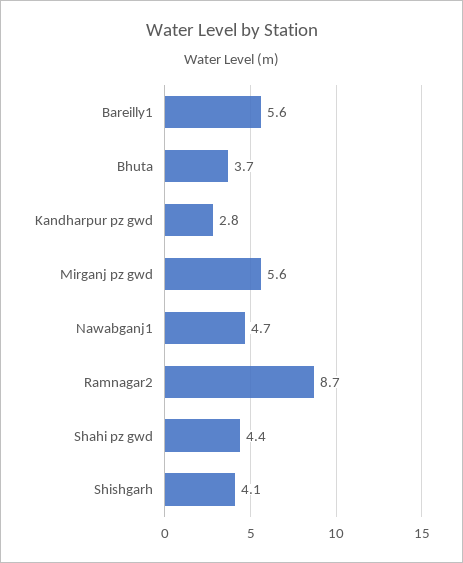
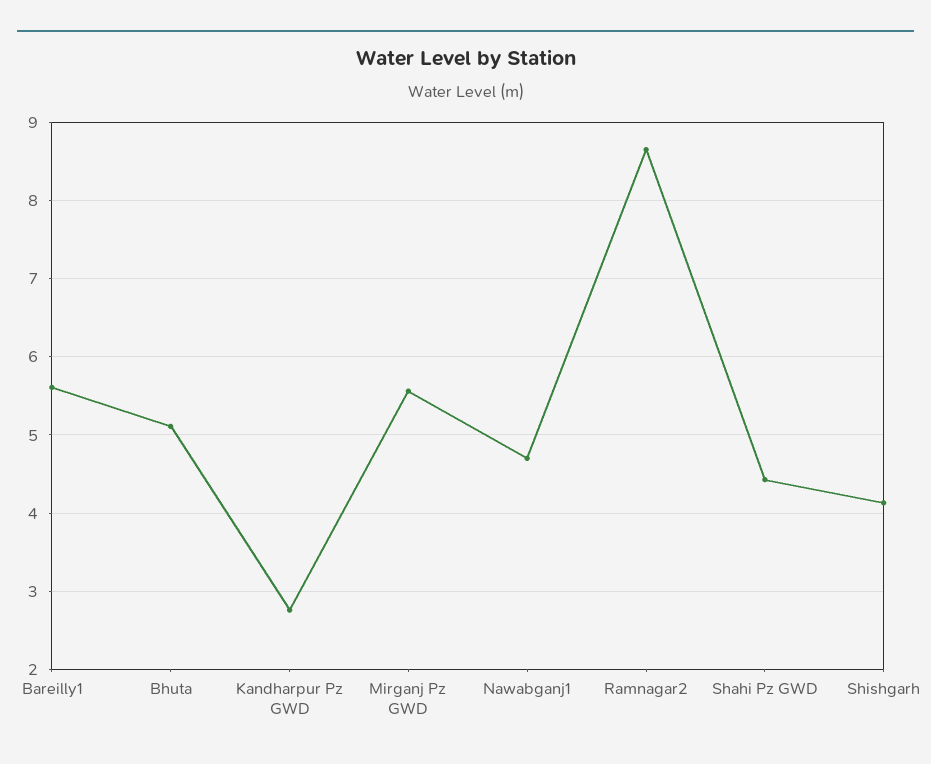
  {
    "Bareilly1": 5.6,
-   "Bhuta": 3.7,
+   "Bhuta": 5.1,
    "Kandharpur pz gwd": 2.8,
    "Mirganj pz gwd": 5.6,
    "Nawabganj1": 4.7,
    "Ramnagar2": 8.7,
    "Shahi pz gwd": 4.4,
    "Shishgarh": 4.1
  }

